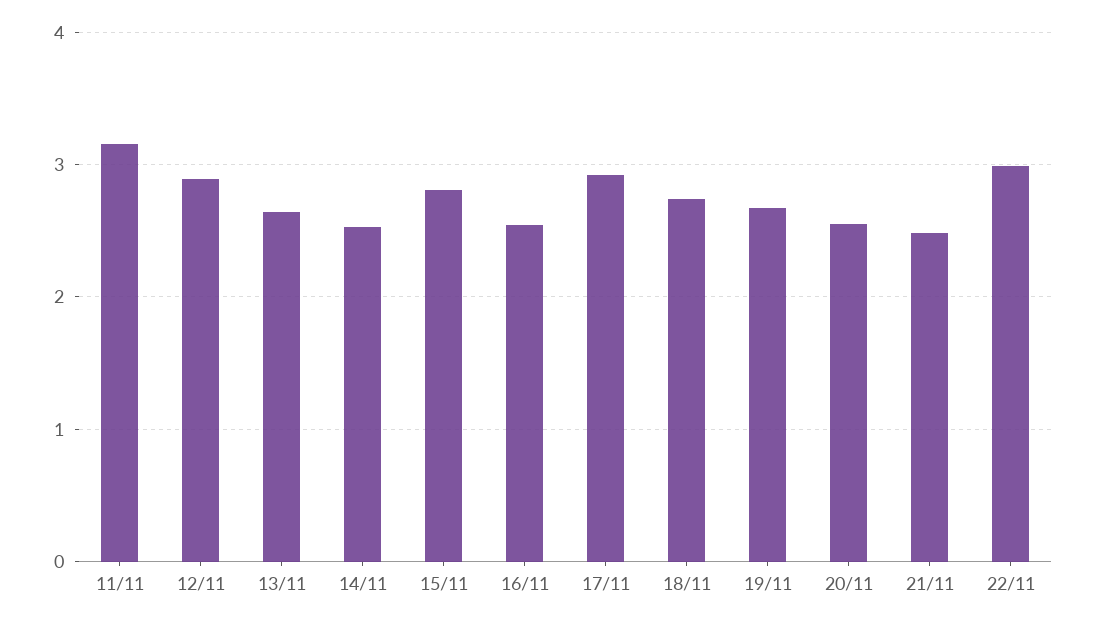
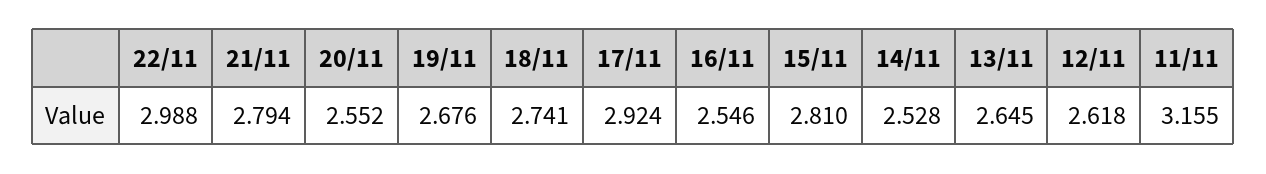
  {
    "11/11": 3.155,
-   "12/11": 2.9,
+   "12/11": 2.618,
    "13/11": 2.645,
    "14/11": 2.528,
    "15/11": 2.81,
    "16/11": 2.546,
    "17/11": 2.924,
    "18/11": 2.741,
    "19/11": 2.676,
    "20/11": 2.552,
-   "21/11": 2.5,
+   "21/11": 2.794,
    "22/11": 2.988
  }

